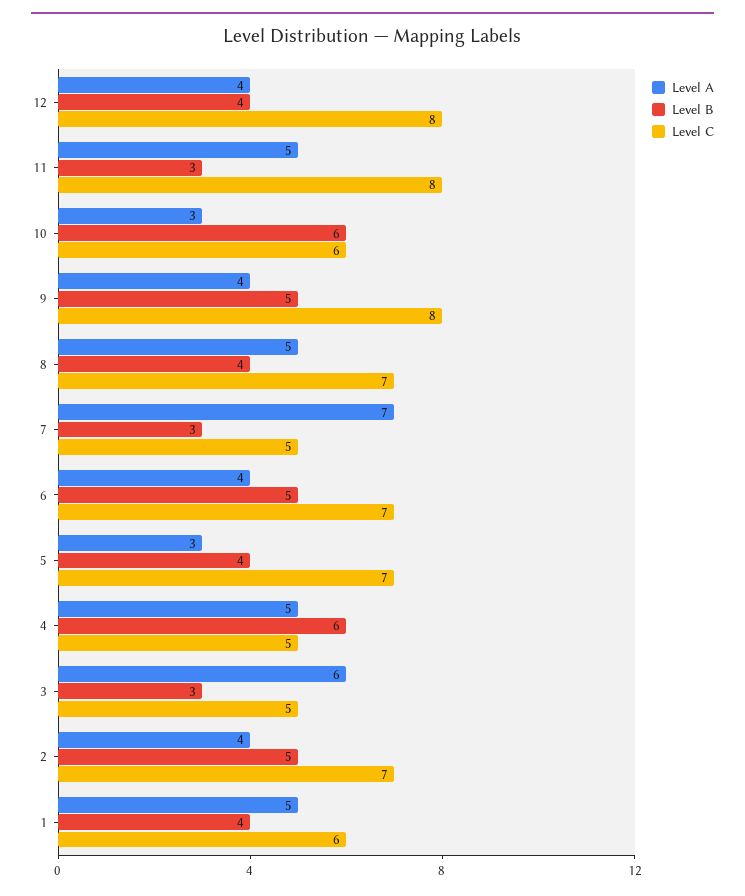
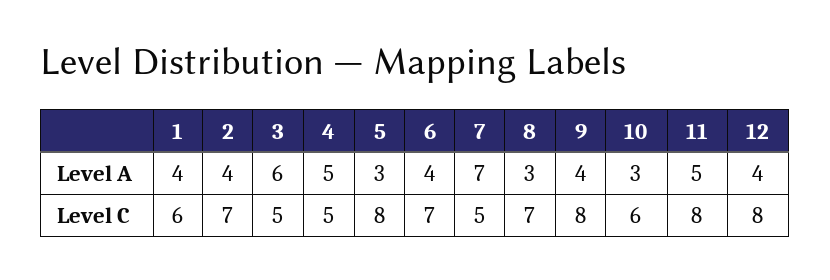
  {
    "Level A": {
      "12": 4,
      "11": 5,
      "10": 3,
      "9": 4,
-     "8": 5,
+     "8": 3,
      "7": 7,
      "6": 4,
      "5": 3,
      "4": 5,
      "3": 6,
      "2": 4,
-     "1": 5
+     "1": 4
    },
-   "Level B": {
-     "12": 4,
-     "11": 3,
-     "10": 6,
-     "9": 5,
-     "8": 4,
-     "7": 3,
-     "6": 5,
-     "5": 4,
-     "4": 6,
-     "3": 3,
-     "2": 5,
-     "1": 4
-   },
    "Level C": {
      "12": 8,
      "11": 8,
      "10": 6,
      "9": 8,
      "8": 7,
      "7": 5,
      "6": 7,
-     "5": 7,
+     "5": 8,
      "4": 5,
      "3": 5,
      "2": 7,
      "1": 6
    }
  }

